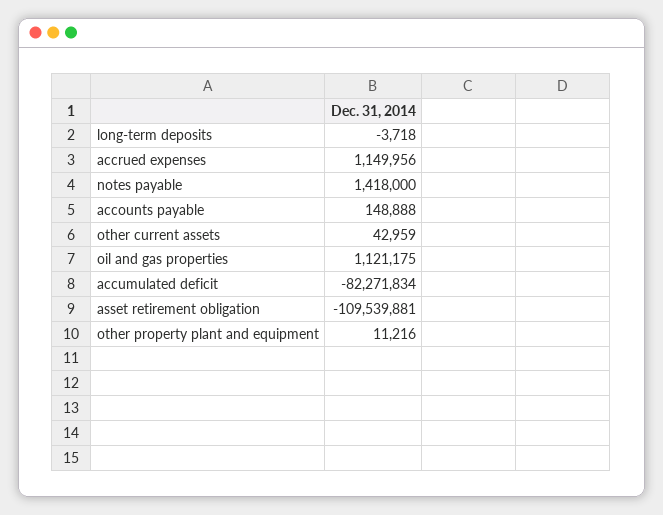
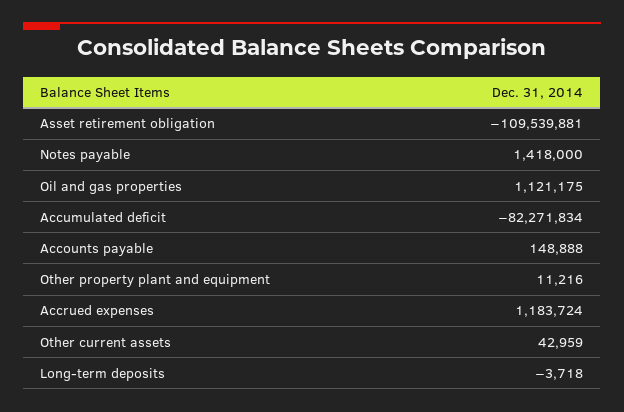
  {
    "long-term deposits": -3718,
-   "accrued expenses": 1149956,
+   "accrued expenses": 1183724,
    "notes payable": 1418000,
    "accounts payable": 148888,
    "other current assets": 42959,
    "oil and gas properties": 1121175,
    "accumulated deficit": -82271834,
    "asset retirement obligation": -109539881,
    "other property plant and equipment": 11216
  }

